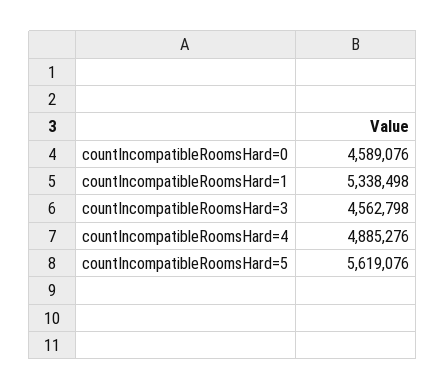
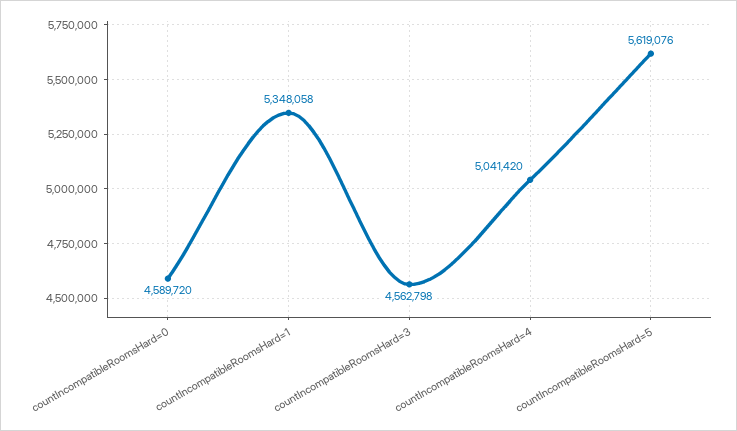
  {
-   "countIncompatibleRoomsHard=0": 4589076,
+   "countIncompatibleRoomsHard=0": 4589720,
-   "countIncompatibleRoomsHard=1": 5338498,
+   "countIncompatibleRoomsHard=1": 5348058,
    "countIncompatibleRoomsHard=3": 4562798,
-   "countIncompatibleRoomsHard=4": 4885276,
+   "countIncompatibleRoomsHard=4": 5041420,
    "countIncompatibleRoomsHard=5": 5619076
  }

